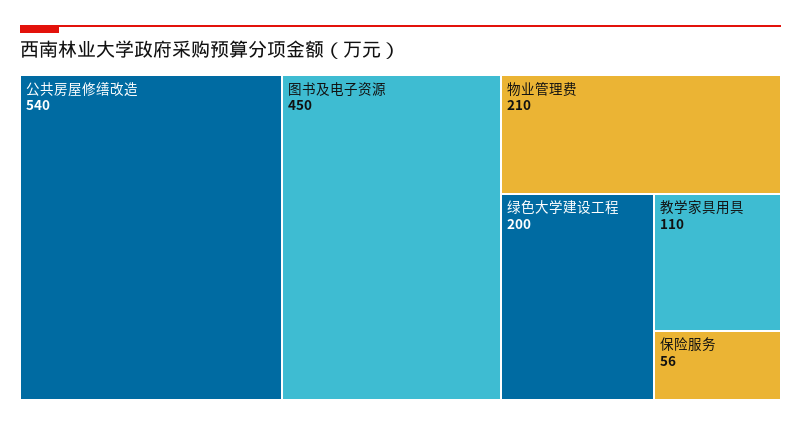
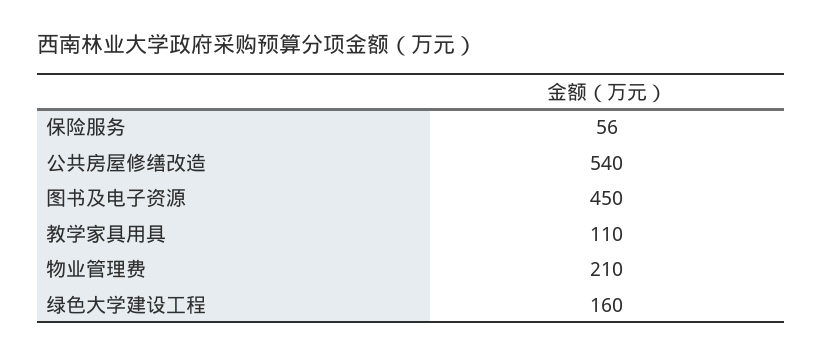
  {
    "公共房屋修缮改造": 540,
    "图书及电子资源": 450,
    "物业管理费": 210,
-   "绿色大学建设工程": 200,
+   "绿色大学建设工程": 160,
    "教学家具用具": 110,
    "保险服务": 56
  }

